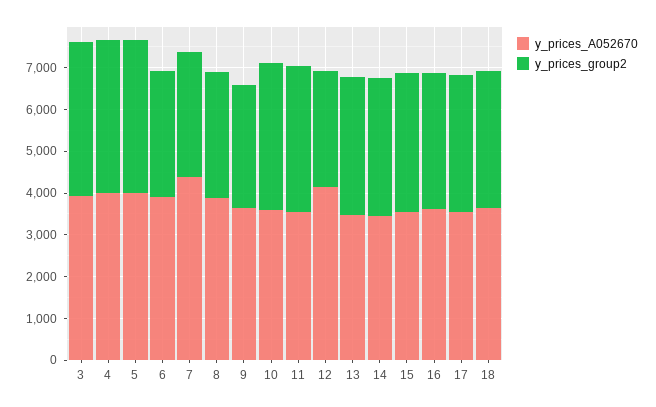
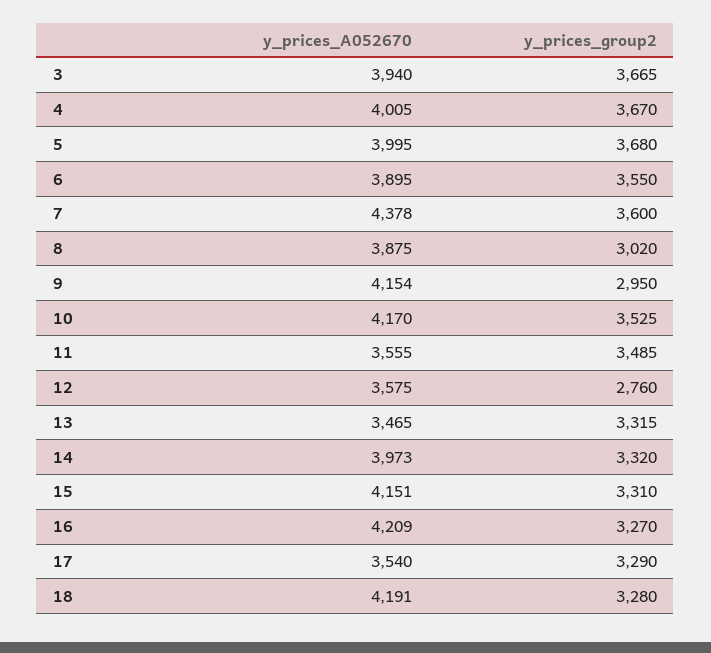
  {
    "y_prices_A052670": {
      "3": 3940,
      "4": 4005,
      "5": 3995,
      "6": 3895,
      "7": 4378,
      "8": 3875,
-     "9": 3600,
+     "9": 4154,
-     "10": 3600,
+     "10": 4170,
      "11": 3555,
-     "12": 4200,
+     "12": 3575,
      "13": 3465,
-     "14": 3400,
+     "14": 3973,
-     "15": 3600,
+     "15": 4151,
-     "16": 3600,
+     "16": 4209,
      "17": 3540,
-     "18": 3600
+     "18": 4191
    },
    "y_prices_group2": {
      "3": 3665,
      "4": 3670,
      "5": 3680,
-     "6": 3000,
+     "6": 3550,
-     "7": 3000,
+     "7": 3600,
      "8": 3020,
      "9": 2950,
      "10": 3525,
      "11": 3485,
      "12": 2760,
      "13": 3315,
      "14": 3320,
      "15": 3310,
      "16": 3270,
      "17": 3290,
      "18": 3280
    }
  }

